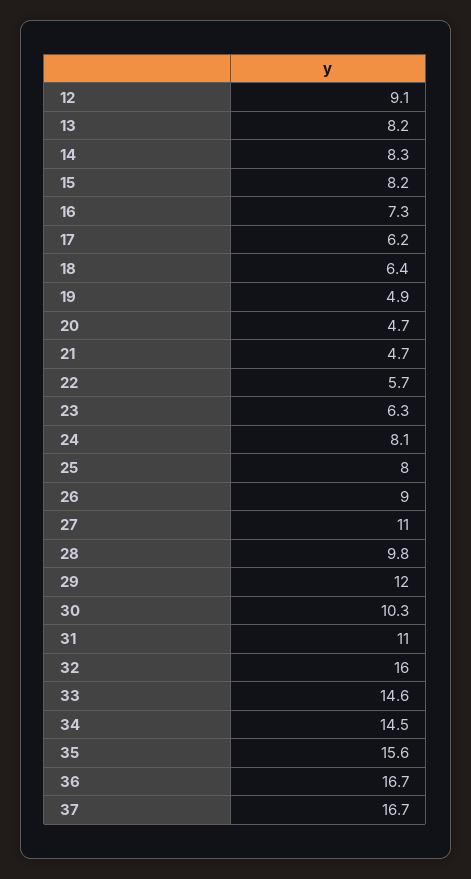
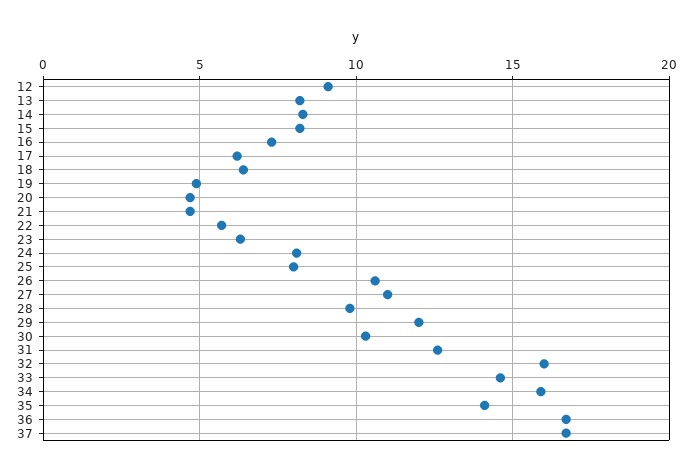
  {
    "12": 9.1,
    "13": 8.2,
    "14": 8.3,
    "15": 8.2,
    "16": 7.3,
    "17": 6.2,
    "18": 6.4,
    "19": 4.9,
    "20": 4.7,
    "21": 4.7,
    "22": 5.7,
    "23": 6.3,
    "24": 8.1,
    "25": 8,
-   "26": 9,
+   "26": 10.5,
    "27": 11,
    "28": 9.8,
    "29": 12,
    "30": 10.3,
-   "31": 11,
+   "31": 12.5,
    "32": 16,
    "33": 14.6,
-   "34": 14.5,
+   "34": 16,
-   "35": 15.6,
+   "35": 14,
    "36": 16.7,
    "37": 16.7
  }

